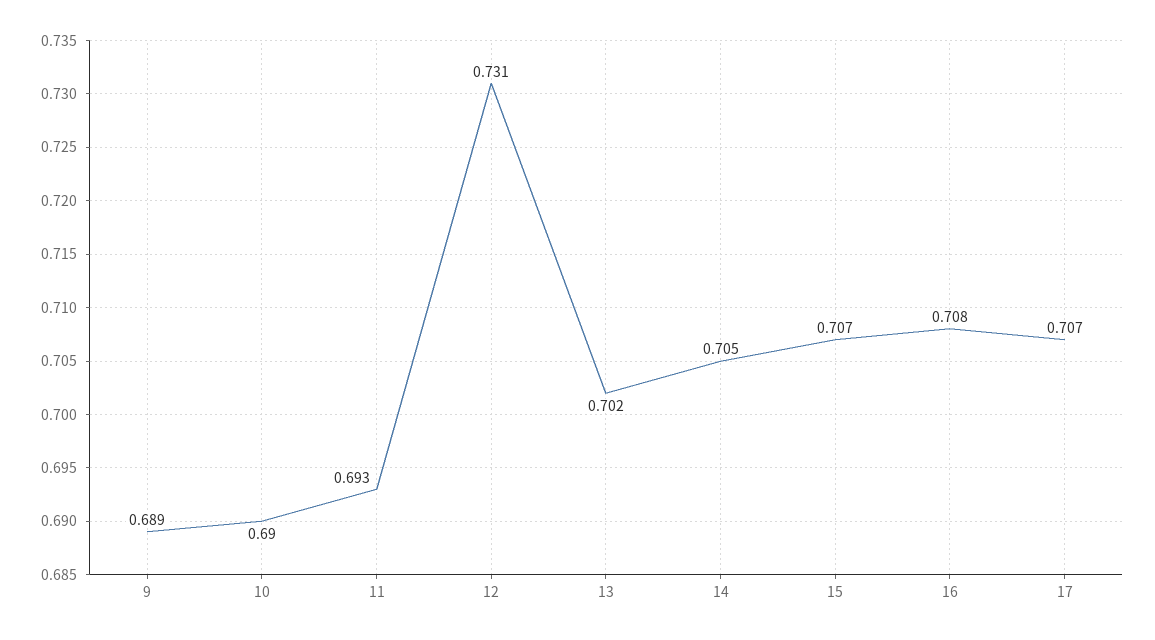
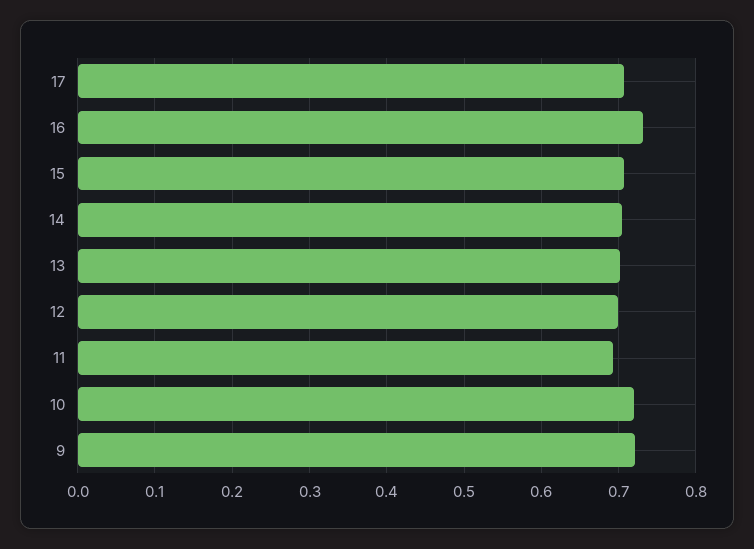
  {
-   "9": 0.689,
+   "9": 0.72,
-   "10": 0.69,
+   "10": 0.72,
    "11": 0.693,
-   "12": 0.731,
+   "12": 0.7,
    "13": 0.702,
    "14": 0.705,
    "15": 0.707,
-   "16": 0.708,
+   "16": 0.73,
    "17": 0.707
  }

